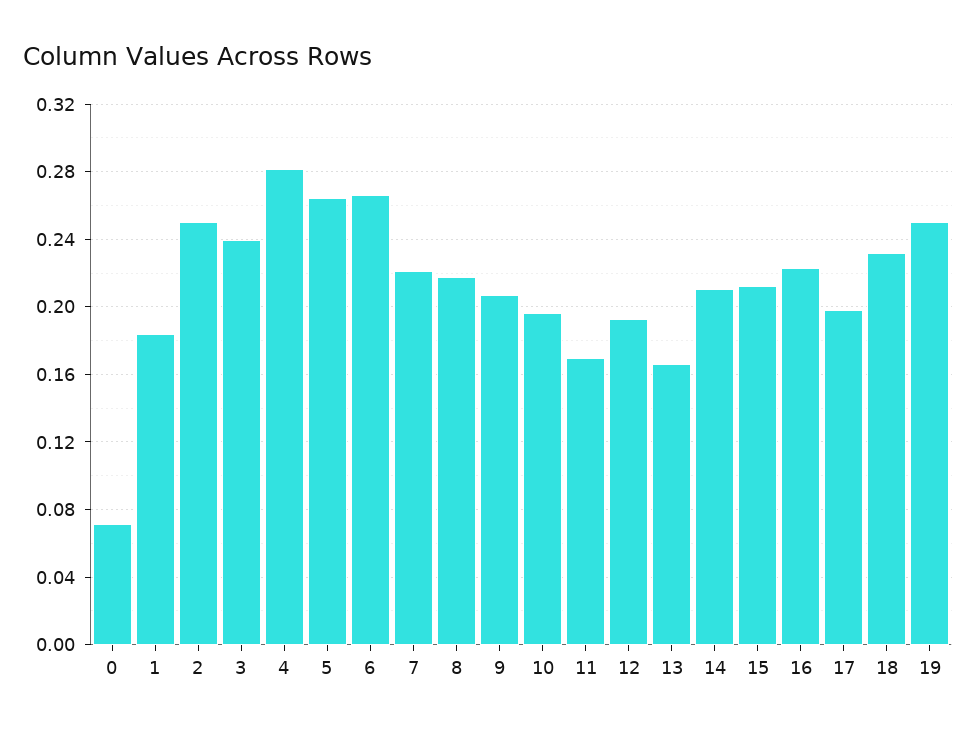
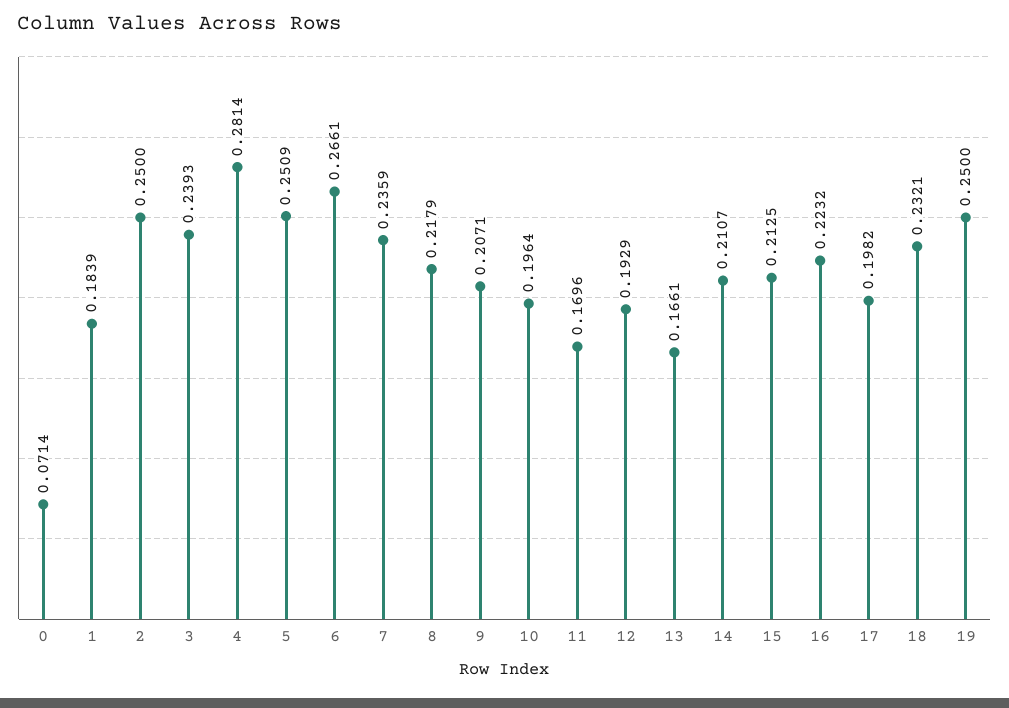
  {
    "0": 0.0714,
    "1": 0.1839,
    "2": 0.25,
    "3": 0.2393,
    "4": 0.2814,
-   "5": 0.265,
+   "5": 0.2509,
    "6": 0.2661,
-   "7": 0.22,
+   "7": 0.2359,
    "8": 0.2179,
    "9": 0.2071,
    "10": 0.1964,
    "11": 0.1696,
    "12": 0.1929,
    "13": 0.1661,
    "14": 0.2107,
    "15": 0.2125,
    "16": 0.2232,
    "17": 0.1982,
    "18": 0.2321,
    "19": 0.25
  }

